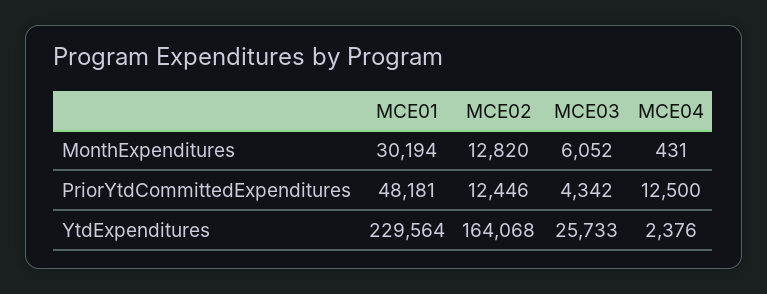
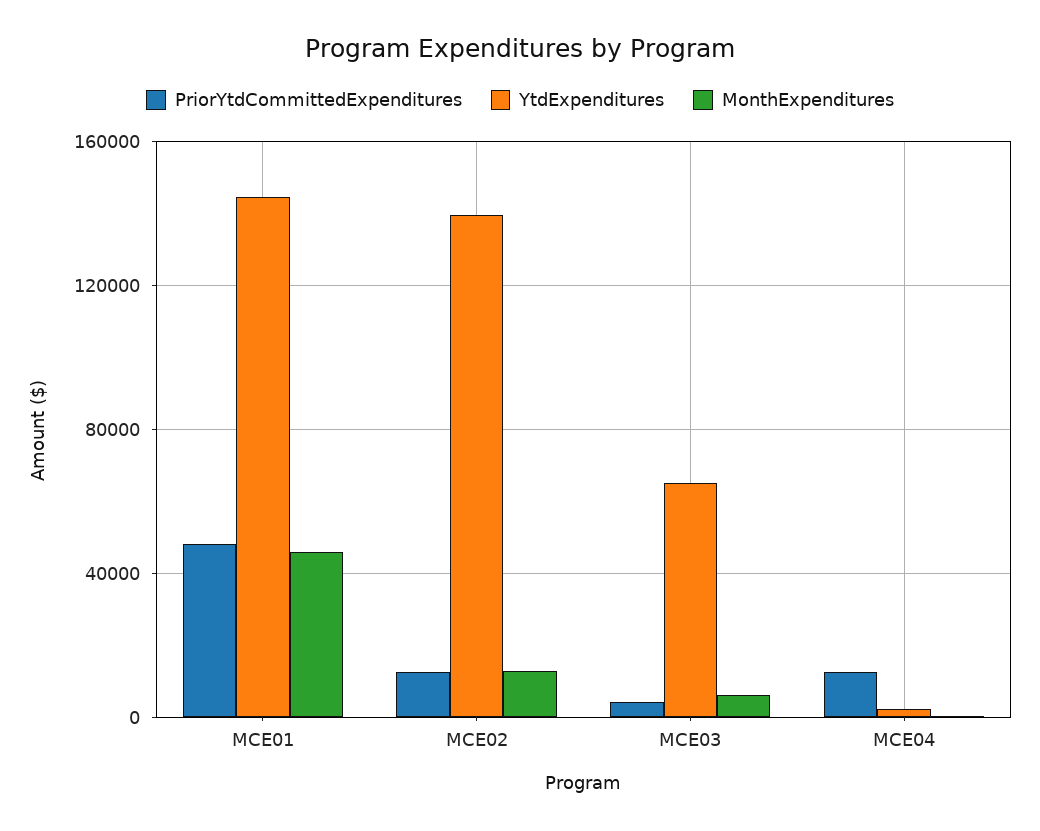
  {
    "MonthExpenditures": {
-     "MCE01": 30194,
+     "MCE01": 45000,
      "MCE02": 12820,
      "MCE03": 6052,
      "MCE04": 431
    },
    "PriorYtdCommittedExpenditures": {
      "MCE01": 48181,
      "MCE02": 12446,
      "MCE03": 4342,
      "MCE04": 12500
    },
    "YtdExpenditures": {
-     "MCE01": 229564,
+     "MCE01": 145000,
-     "MCE02": 164068,
+     "MCE02": 140000,
-     "MCE03": 25733,
+     "MCE03": 65000,
      "MCE04": 2376
    }
  }

